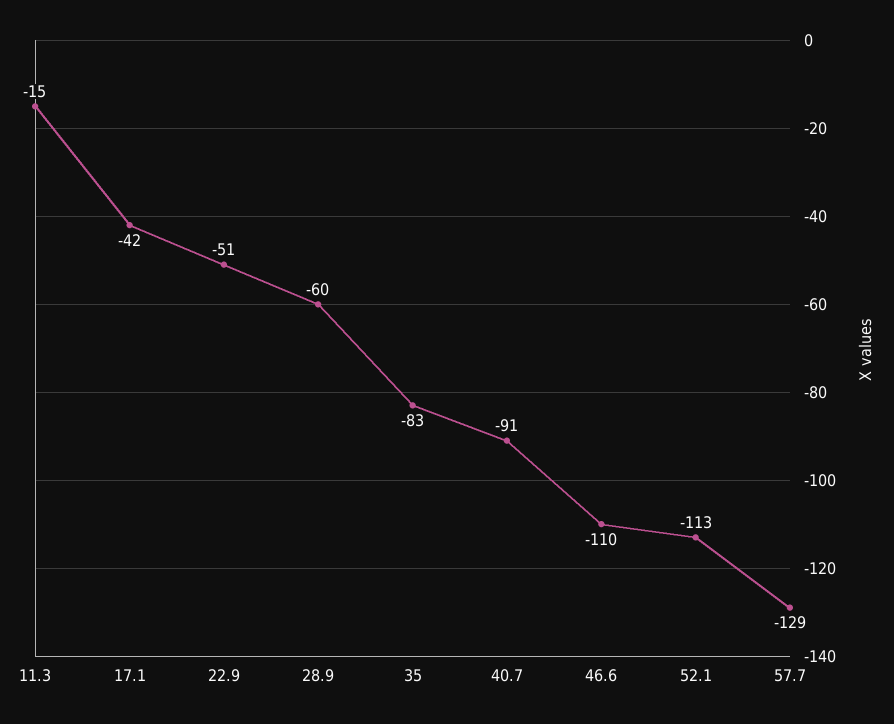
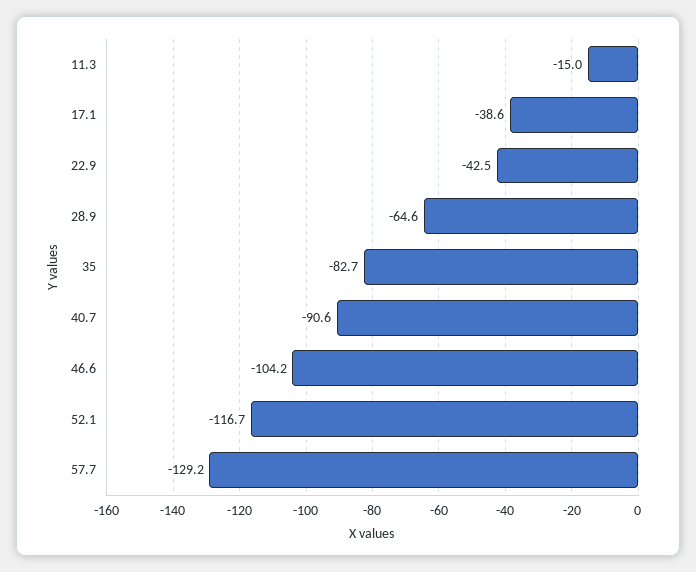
  {
    "11.3": -15,
-   "17.1": -42,
+   "17.1": -38.6,
-   "22.9": -51,
+   "22.9": -42.5,
-   "28.9": -60,
+   "28.9": -64.6,
    "35": -82.7,
    "40.7": -90.6,
-   "46.6": -110,
+   "46.6": -104.2,
-   "52.1": -113,
+   "52.1": -116.7,
    "57.7": -129.2
  }

